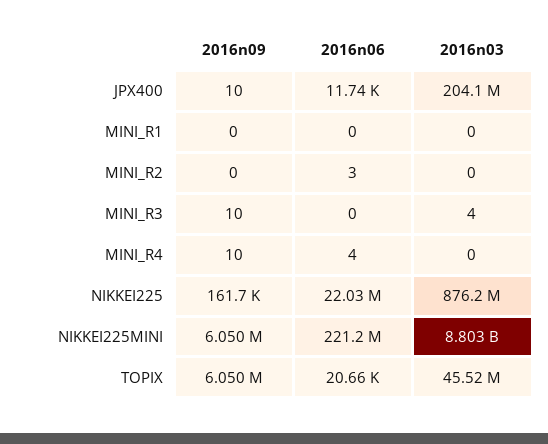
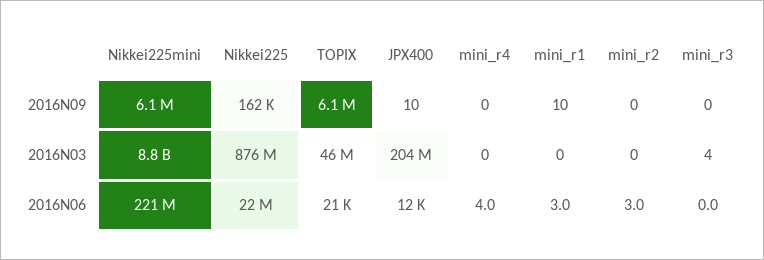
  {
    "2016n09": {
      "JPX400": 10,
-     "MINI_R1": 0,
+     "MINI_R1": 10,
      "MINI_R2": 0,
-     "MINI_R3": 10,
+     "MINI_R3": 0,
-     "MINI_R4": 10,
+     "MINI_R4": 0,
      "NIKKEI225": 161700,
      "NIKKEI225MINI": 6050000,
      "TOPIX": 6050000
    },
    "2016n06": {
      "JPX400": 11740,
-     "MINI_R1": 0,
+     "MINI_R1": 3,
      "MINI_R2": 3,
      "MINI_R3": 0,
      "MINI_R4": 4,
      "NIKKEI225": 22030000,
      "NIKKEI225MINI": 221200000,
      "TOPIX": 20660
    },
    "2016n03": {
      "JPX400": 204100000,
      "MINI_R1": 0,
      "MINI_R2": 0,
      "MINI_R3": 4,
      "MINI_R4": 0,
      "NIKKEI225": 876200000,
      "NIKKEI225MINI": 8803000000,
      "TOPIX": 45520000
    }
  }

